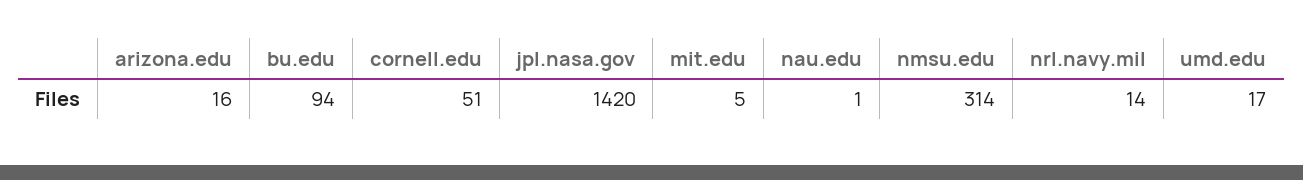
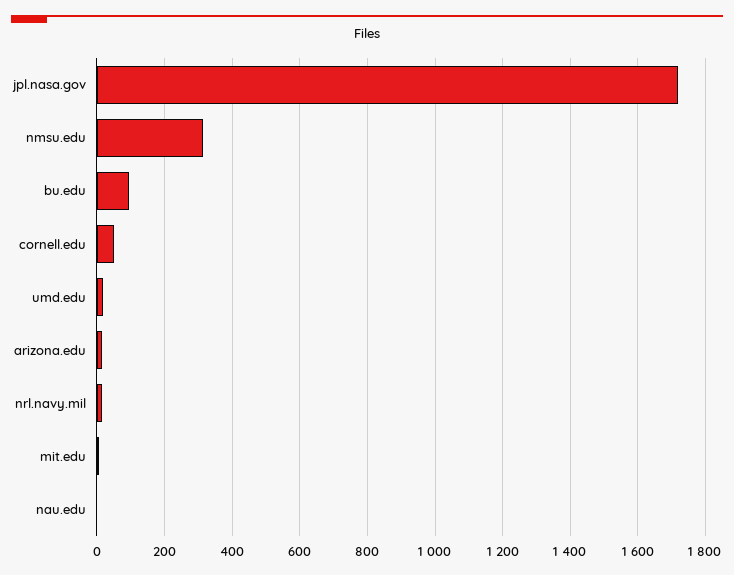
  {
    "arizona.edu": 16,
    "bu.edu": 94,
    "cornell.edu": 51,
-   "jpl.nasa.gov": 1420,
+   "jpl.nasa.gov": 1720,
    "mit.edu": 5,
    "nau.edu": 1,
    "nmsu.edu": 314,
    "nrl.navy.mil": 14,
    "umd.edu": 17
  }

